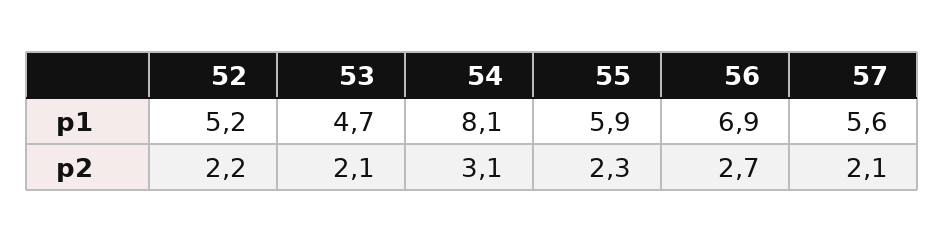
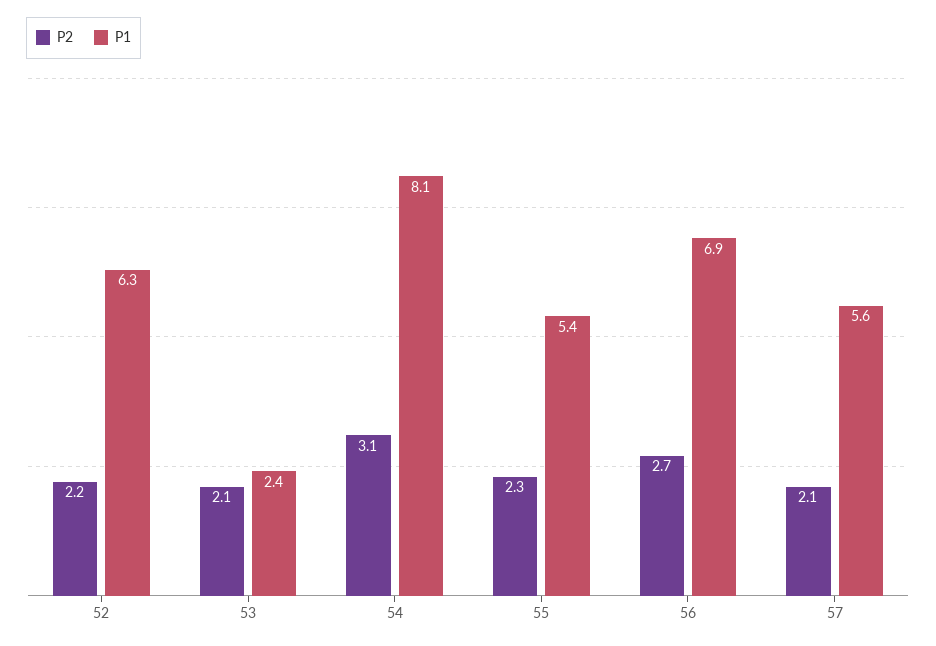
  {
    "p1": {
-     "52": 5.2,
+     "52": 6.3,
-     "53": 4.7,
+     "53": 2.4,
      "54": 8.1,
-     "55": 5.9,
+     "55": 5.4,
      "56": 6.9,
      "57": 5.6
    },
    "p2": {
      "52": 2.2,
      "53": 2.1,
      "54": 3.1,
      "55": 2.3,
      "56": 2.7,
      "57": 2.1
    }
  }

